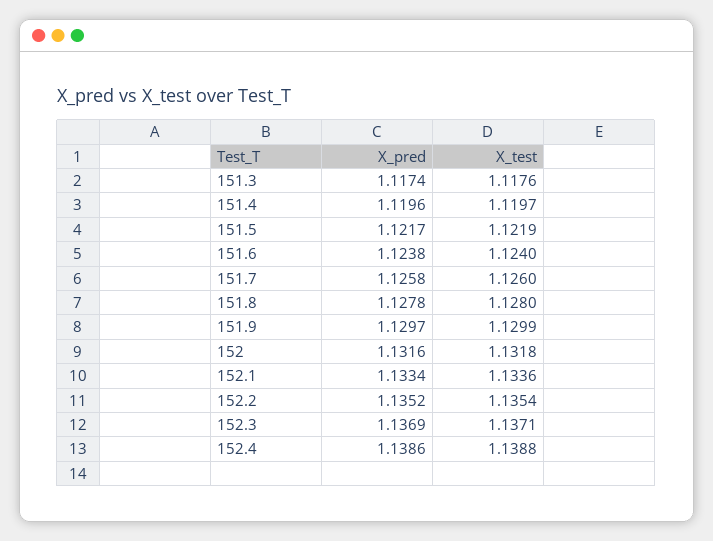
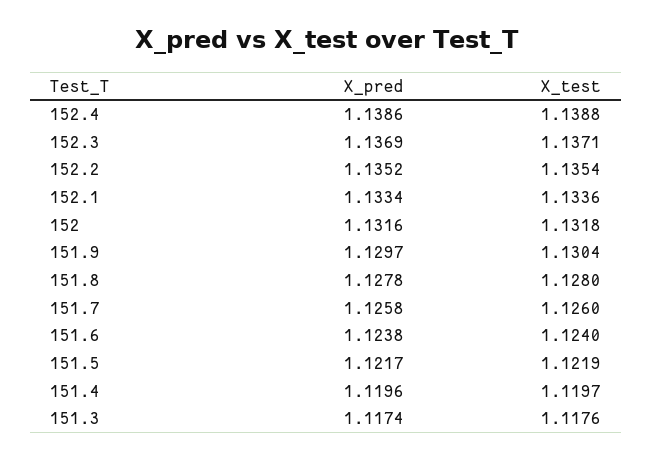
  {
    "X_pred": {
      "151.3": 1.1174,
      "151.4": 1.1196,
      "151.5": 1.1217,
      "151.6": 1.1238,
      "151.7": 1.1258,
      "151.8": 1.1278,
      "151.9": 1.1297,
      "152": 1.1316,
      "152.1": 1.1334,
      "152.2": 1.1352,
      "152.3": 1.1369,
      "152.4": 1.1386
    },
    "X_test": {
      "151.3": 1.1176,
      "151.4": 1.1197,
      "151.5": 1.1219,
      "151.6": 1.124,
      "151.7": 1.126,
      "151.8": 1.128,
-     "151.9": 1.1299,
+     "151.9": 1.1304,
      "152": 1.1318,
      "152.1": 1.1336,
      "152.2": 1.1354,
      "152.3": 1.1371,
      "152.4": 1.1388
    }
  }

